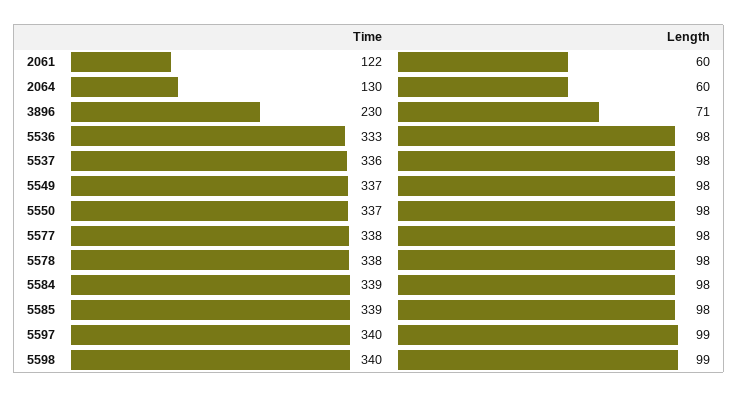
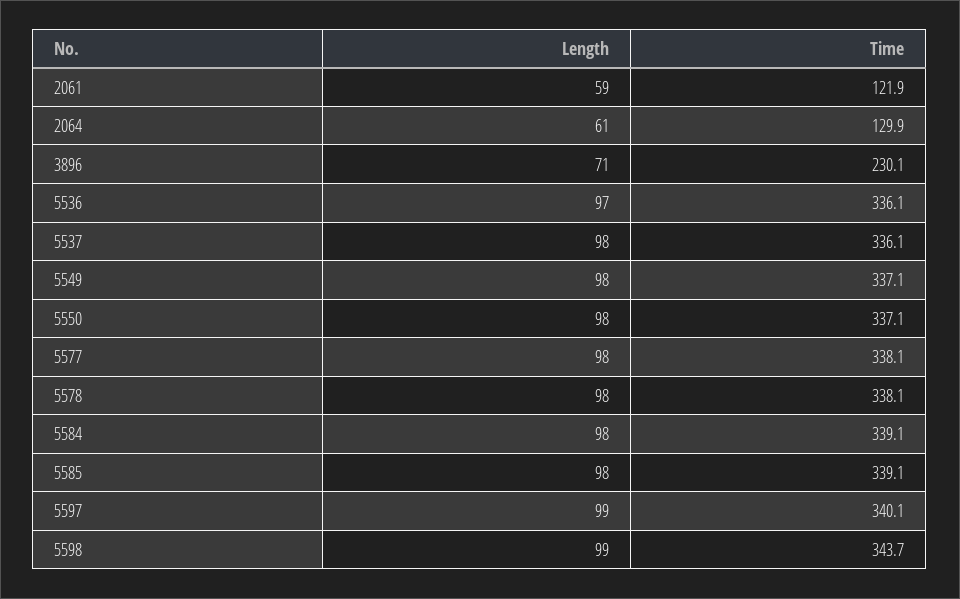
  {
    "Time": {
      "2061": 121.9,
      "2064": 129.9,
      "3896": 230.1,
-     "5536": 333,
+     "5536": 336.1,
      "5537": 336.1,
      "5549": 337.1,
      "5550": 337.1,
      "5577": 338.1,
      "5578": 338.1,
      "5584": 339.1,
      "5585": 339.1,
      "5597": 340.1,
-     "5598": 340
+     "5598": 343.7
    },
    "Length": {
-     "2061": 60,
+     "2061": 59,
-     "2064": 60,
+     "2064": 61,
      "3896": 71,
-     "5536": 98,
+     "5536": 97,
      "5537": 98,
      "5549": 98,
      "5550": 98,
      "5577": 98,
      "5578": 98,
      "5584": 98,
      "5585": 98,
      "5597": 99,
      "5598": 99
    }
  }

